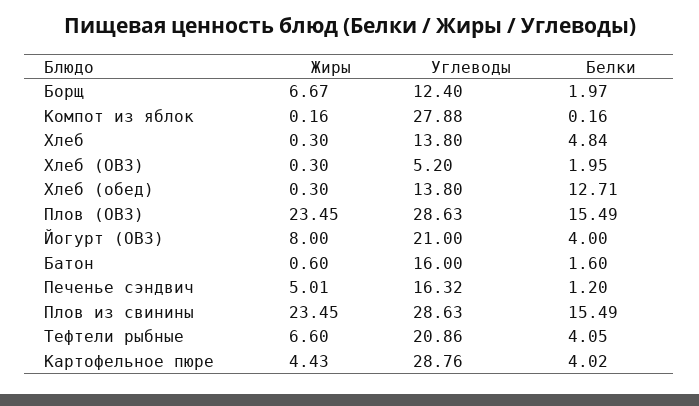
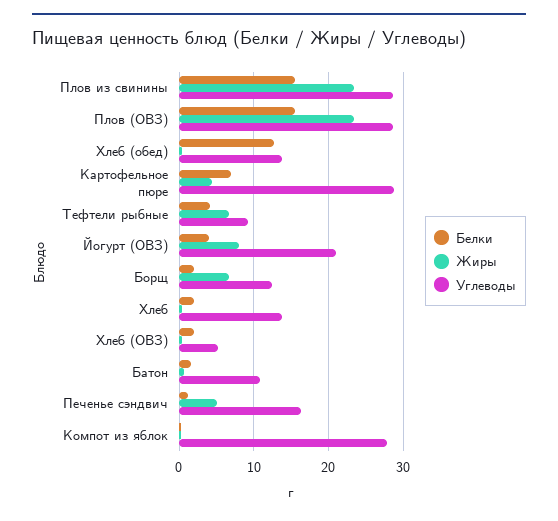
  {
    "Жиры": {
      "Борщ": 6.67,
      "Компот из яблок": 0.16,
      "Хлеб": 0.3,
      "Хлеб (ОВЗ)": 0.3,
      "Хлеб (обед)": 0.3,
      "Плов (ОВЗ)": 23.45,
      "Йогурт (ОВЗ)": 8,
      "Батон": 0.6,
      "Печенье сэндвич": 5.01,
      "Плов из свинины": 23.45,
      "Тефтели рыбные": 6.6,
      "Картофельное пюре": 4.43
    },
    "Углеводы": {
      "Борщ": 12.4,
      "Компот из яблок": 27.88,
      "Хлеб": 13.8,
      "Хлеб (ОВЗ)": 5.2,
      "Хлеб (обед)": 13.8,
      "Плов (ОВЗ)": 28.63,
      "Йогурт (ОВЗ)": 21,
-     "Батон": 16,
+     "Батон": 11,
      "Печенье сэндвич": 16.32,
      "Плов из свинины": 28.63,
-     "Тефтели рыбные": 20.86,
+     "Тефтели рыбные": 9,
      "Картофельное пюре": 28.76
    },
    "Белки": {
      "Борщ": 1.97,
      "Компот из яблок": 0.16,
-     "Хлеб": 4.84,
+     "Хлеб": 2,
      "Хлеб (ОВЗ)": 1.95,
      "Хлеб (обед)": 12.71,
      "Плов (ОВЗ)": 15.49,
      "Йогурт (ОВЗ)": 4,
      "Батон": 1.6,
      "Печенье сэндвич": 1.2,
      "Плов из свинины": 15.49,
      "Тефтели рыбные": 4.05,
-     "Картофельное пюре": 4.02
+     "Картофельное пюре": 7
    }
  }

